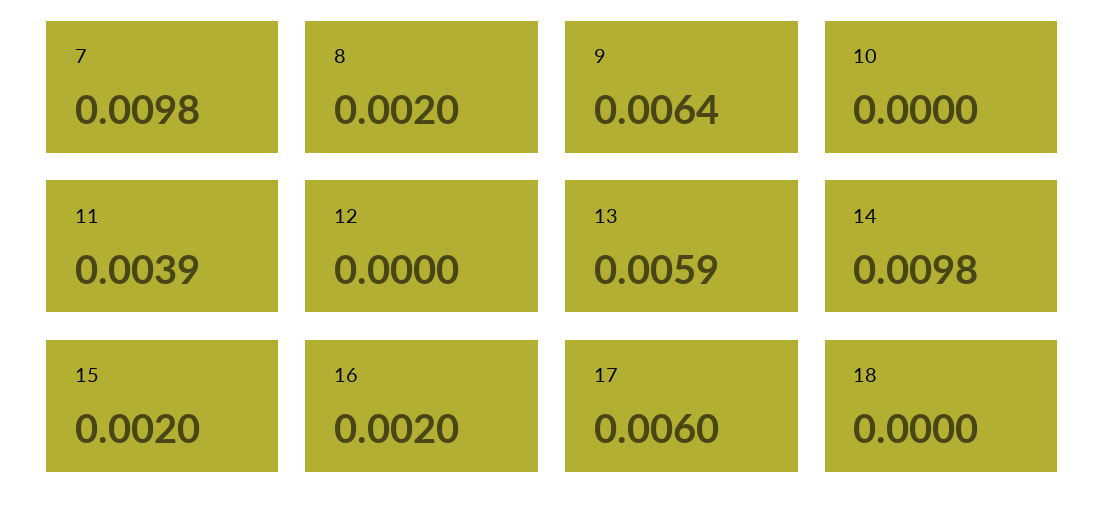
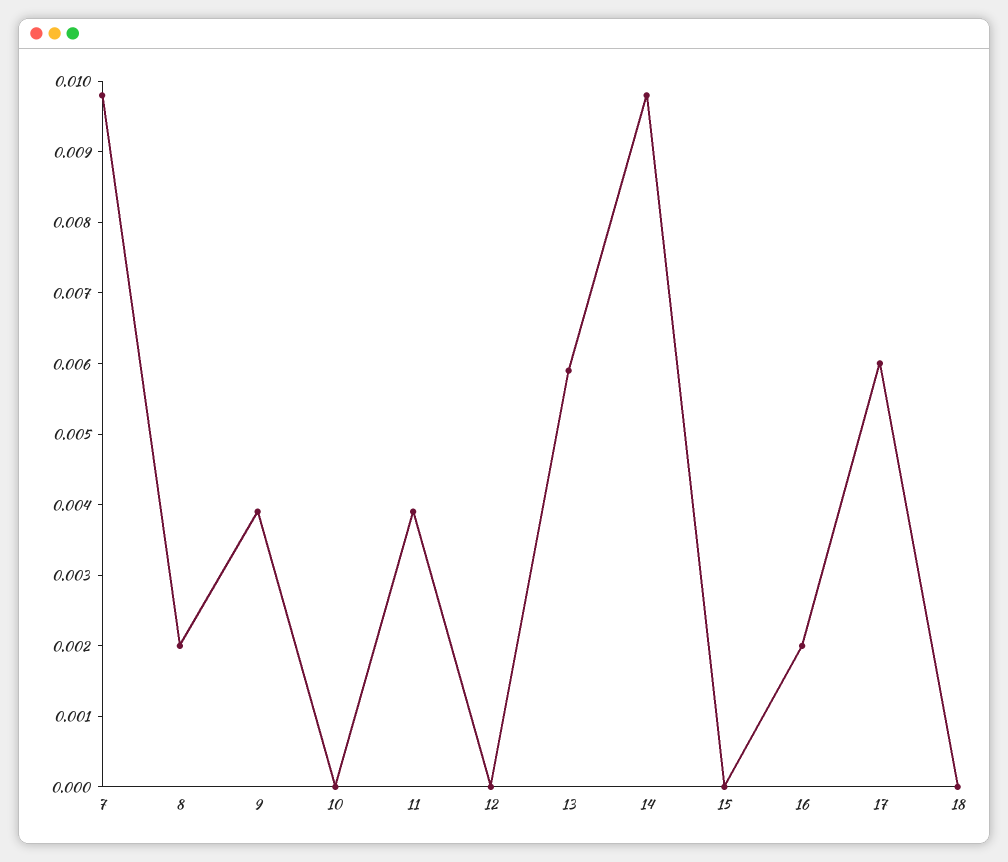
  {
    "7": 0.0098,
    "8": 0.002,
-   "9": 0.0064,
+   "9": 0.004,
    "10": 0,
    "11": 0.0039,
    "12": 0,
    "13": 0.0059,
    "14": 0.0098,
-   "15": 0.002,
+   "15": 0,
    "16": 0.002,
    "17": 0.006,
    "18": 0
  }

